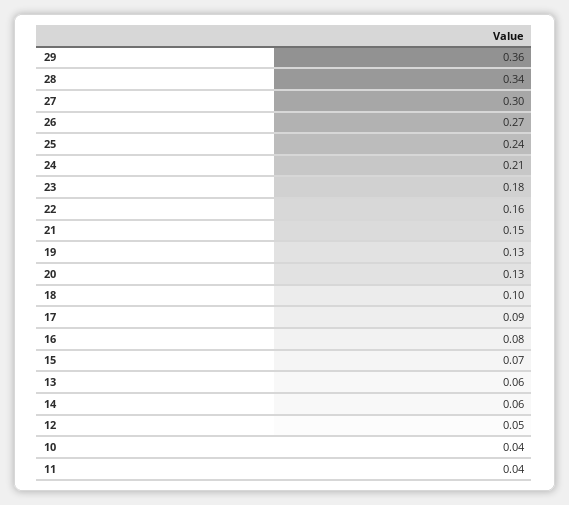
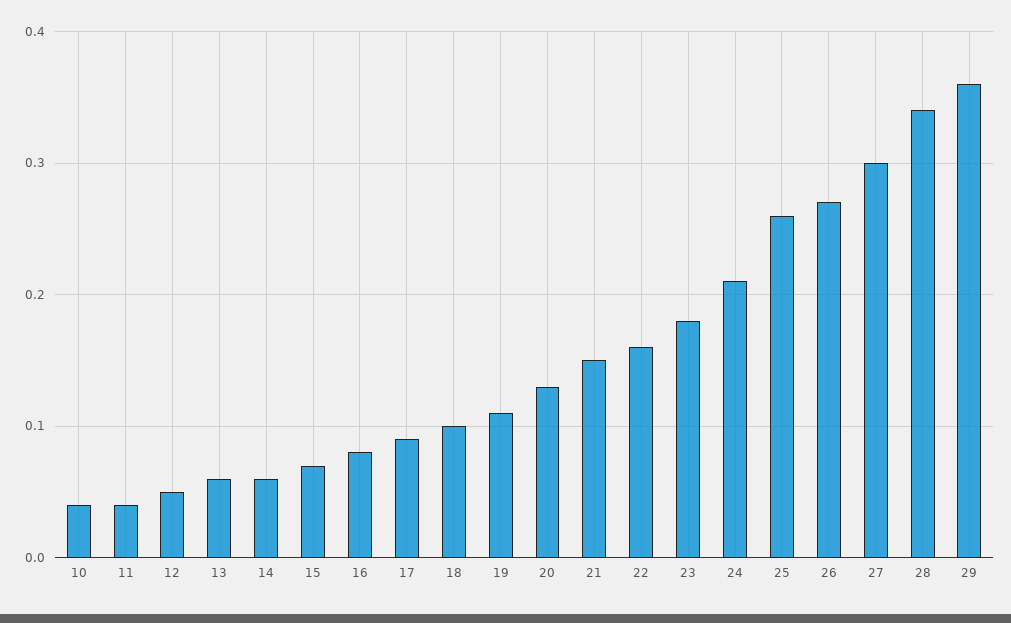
  {
    "29": 0.36,
    "28": 0.34,
    "27": 0.3,
    "26": 0.27,
-   "25": 0.24,
+   "25": 0.26,
    "24": 0.21,
    "23": 0.18,
    "22": 0.16,
    "21": 0.15,
-   "19": 0.13,
+   "19": 0.11,
    "20": 0.13,
    "18": 0.1,
    "17": 0.09,
    "16": 0.08,
    "15": 0.07,
    "13": 0.06,
    "14": 0.06,
    "12": 0.05,
    "10": 0.04,
    "11": 0.04
  }

